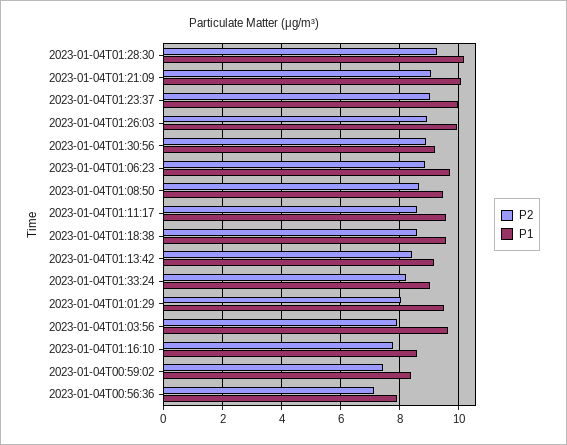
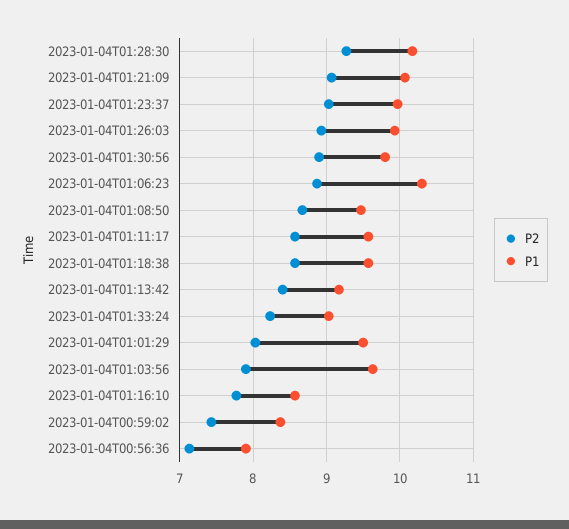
  {
    "P2": {
      "2023-01-04T01:28:30": 9.3,
      "2023-01-04T01:21:09": 9.1,
      "2023-01-04T01:23:37": 9,
      "2023-01-04T01:26:03": 8.9,
      "2023-01-04T01:30:56": 8.9,
      "2023-01-04T01:06:23": 8.9,
      "2023-01-04T01:08:50": 8.7,
      "2023-01-04T01:11:17": 8.6,
      "2023-01-04T01:18:38": 8.6,
      "2023-01-04T01:13:42": 8.4,
      "2023-01-04T01:33:24": 8.2,
      "2023-01-04T01:01:29": 8,
      "2023-01-04T01:03:56": 7.9,
      "2023-01-04T01:16:10": 7.8,
      "2023-01-04T00:59:02": 7.4,
      "2023-01-04T00:56:36": 7.1
    },
    "P1": {
      "2023-01-04T01:28:30": 10.2,
      "2023-01-04T01:21:09": 10.1,
      "2023-01-04T01:23:37": 10,
      "2023-01-04T01:26:03": 9.9,
-     "2023-01-04T01:30:56": 9.25,
+     "2023-01-04T01:30:56": 9.8,
-     "2023-01-04T01:06:23": 9.75,
+     "2023-01-04T01:06:23": 10.3,
      "2023-01-04T01:08:50": 9.5,
      "2023-01-04T01:11:17": 9.6,
      "2023-01-04T01:18:38": 9.6,
      "2023-01-04T01:13:42": 9.2,
      "2023-01-04T01:33:24": 9,
      "2023-01-04T01:01:29": 9.5,
      "2023-01-04T01:03:56": 9.6,
      "2023-01-04T01:16:10": 8.6,
      "2023-01-04T00:59:02": 8.4,
      "2023-01-04T00:56:36": 7.9
    }
  }

